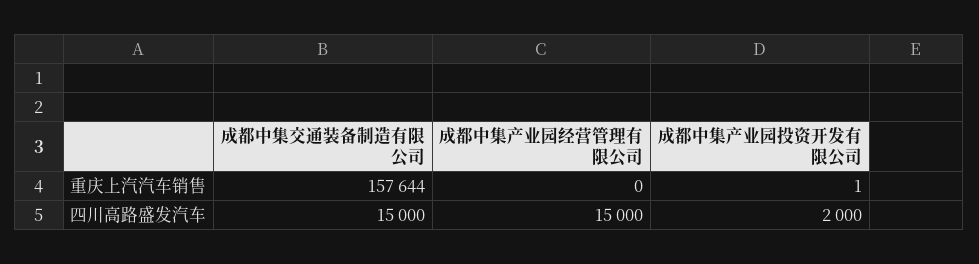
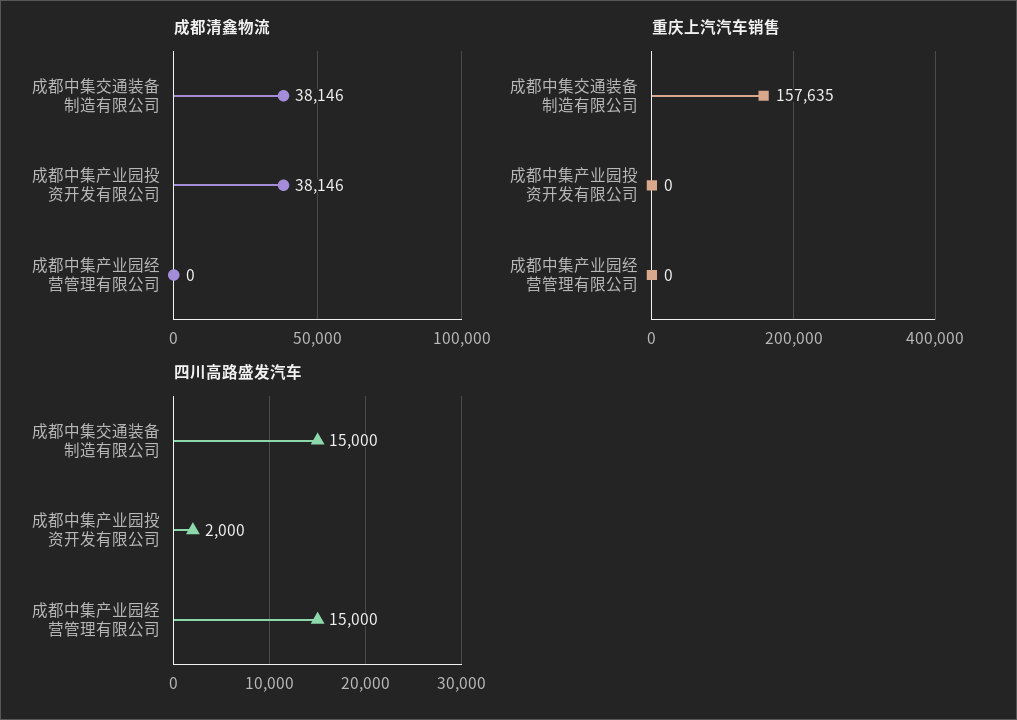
  {
    "重庆上汽汽车销售": {
-     "成都中集交通装备制造有限公司": 157644,
+     "成都中集交通装备制造有限公司": 157635,
      "成都中集产业园经营管理有限公司": 0,
-     "成都中集产业园投资开发有限公司": 1
+     "成都中集产业园投资开发有限公司": 0
    },
    "四川高路盛发汽车": {
      "成都中集交通装备制造有限公司": 15000,
      "成都中集产业园经营管理有限公司": 15000,
      "成都中集产业园投资开发有限公司": 2000
-   }
+   },
+   "成都清鑫物流": {
+     "成都中集交通装备制造有限公司": 38146,
+     "成都中集产业园投资开发有限公司": 38146,
+     "成都中集产业园经营管理有限公司": 0
+   }
  }

